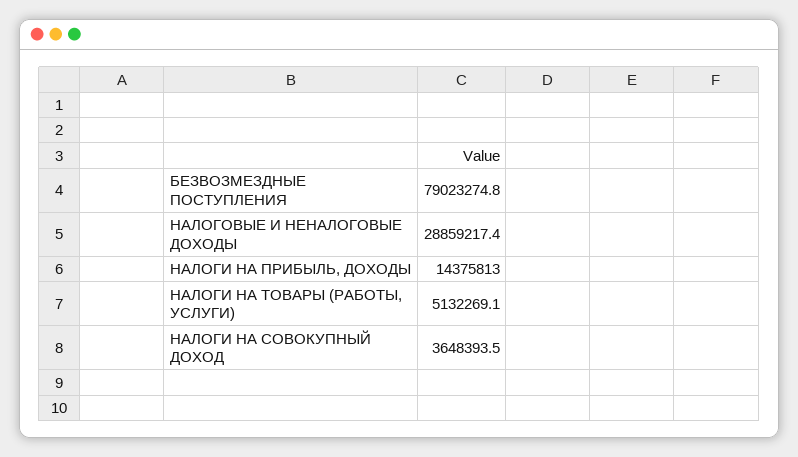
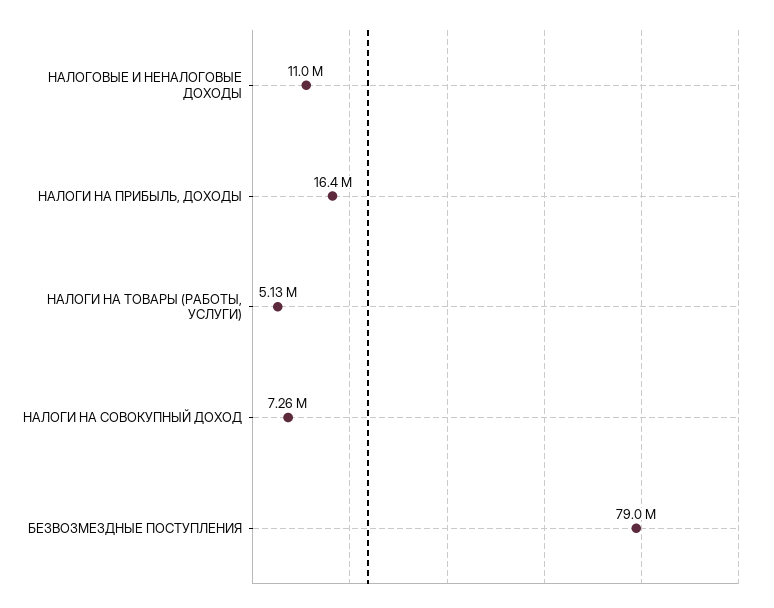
  {
    "БЕЗВОЗМЕЗДНЫЕ ПОСТУПЛЕНИЯ": 79023274.8,
-   "НАЛОГОВЫЕ И НЕНАЛОГОВЫЕ ДОХОДЫ": 28859217.4,
+   "НАЛОГОВЫЕ И НЕНАЛОГОВЫЕ ДОХОДЫ": 11000000,
-   "НАЛОГИ НА ПРИБЫЛЬ, ДОХОДЫ": 14375813,
+   "НАЛОГИ НА ПРИБЫЛЬ, ДОХОДЫ": 16400000,
    "НАЛОГИ НА ТОВАРЫ (РАБОТЫ, УСЛУГИ)": 5132269.1,
-   "НАЛОГИ НА СОВОКУПНЫЙ ДОХОД": 3648393.5
+   "НАЛОГИ НА СОВОКУПНЫЙ ДОХОД": 7260000
  }

